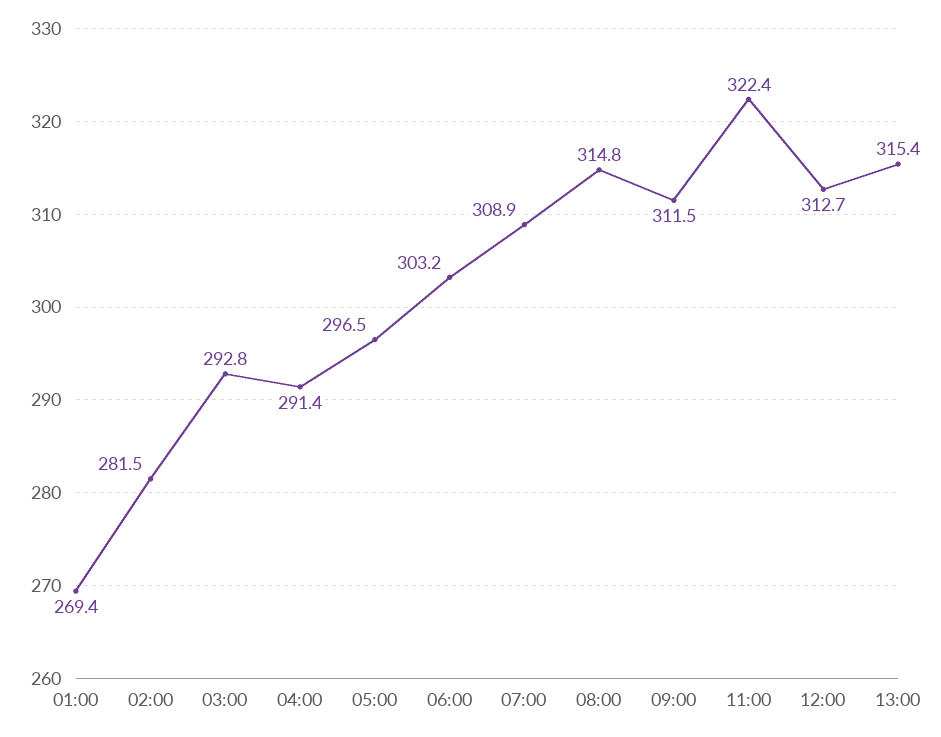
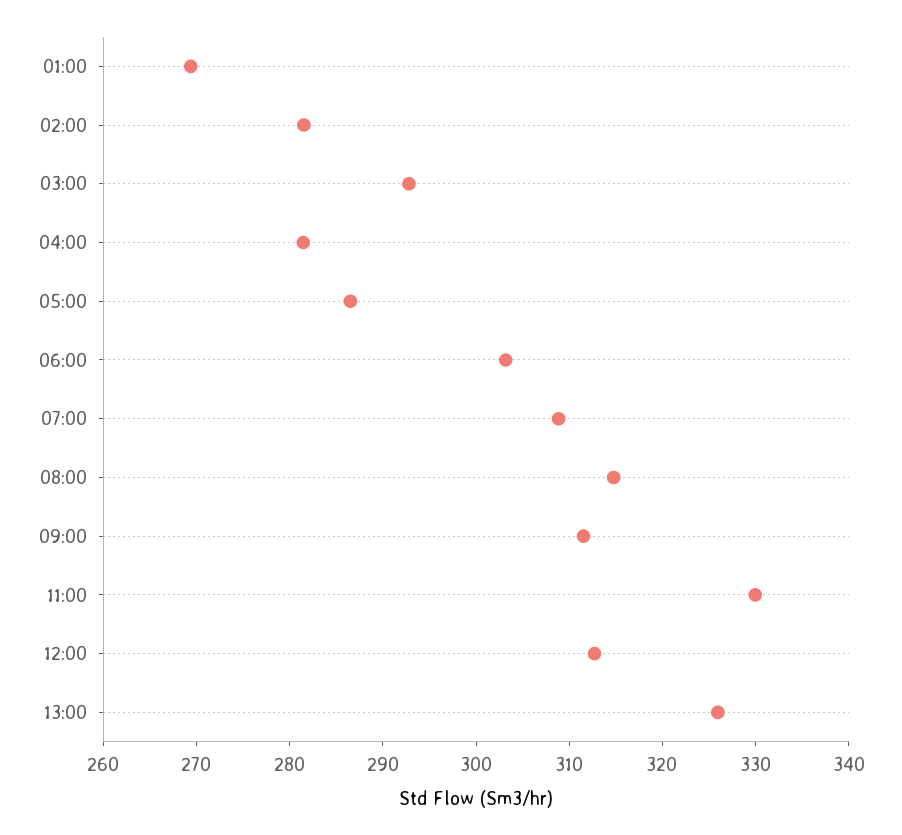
  {
    "01:00": 269.4,
    "02:00": 281.5,
    "03:00": 292.8,
-   "04:00": 291.4,
+   "04:00": 282,
-   "05:00": 296.5,
+   "05:00": 286,
    "06:00": 303.2,
    "07:00": 308.9,
    "08:00": 314.8,
    "09:00": 311.5,
-   "11:00": 322.4,
+   "11:00": 330,
    "12:00": 312.7,
-   "13:00": 315.4
+   "13:00": 326
  }

